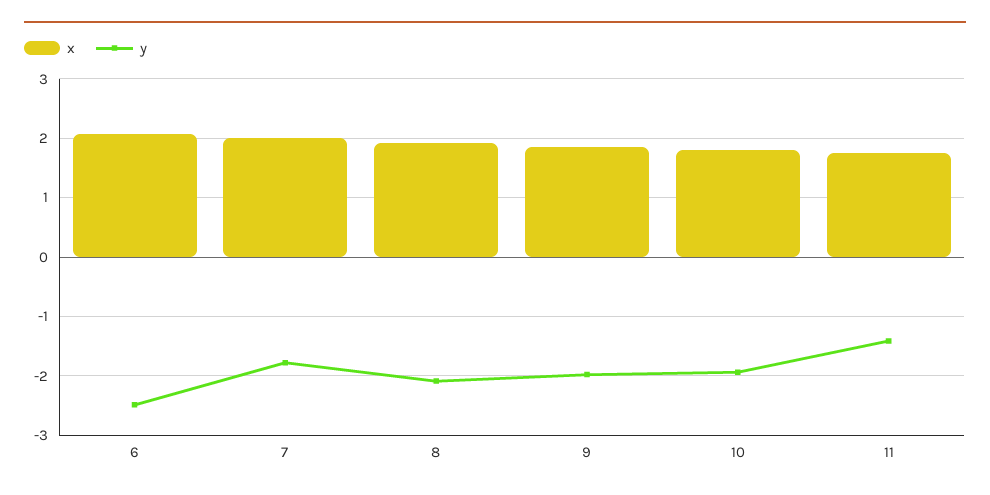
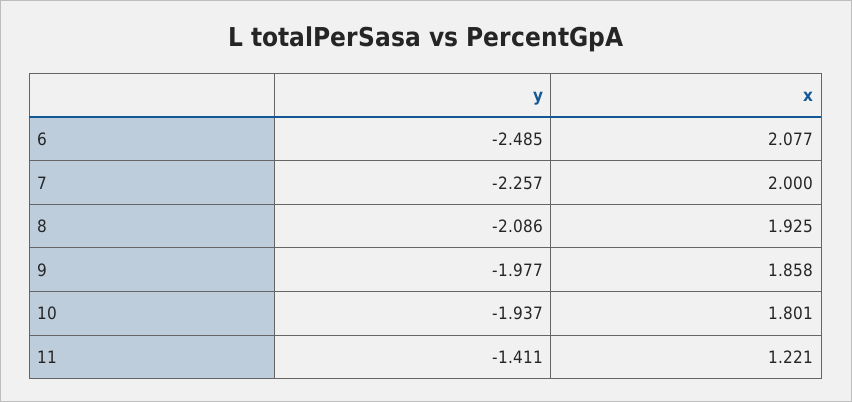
  {
    "x": {
      "6": 2.077,
      "7": 2,
      "8": 1.925,
      "9": 1.858,
      "10": 1.801,
-     "11": 1.8
+     "11": 1.221
    },
    "y": {
      "6": -2.485,
-     "7": -1.8,
+     "7": -2.257,
      "8": -2.086,
      "9": -1.977,
      "10": -1.937,
      "11": -1.411
    }
  }

